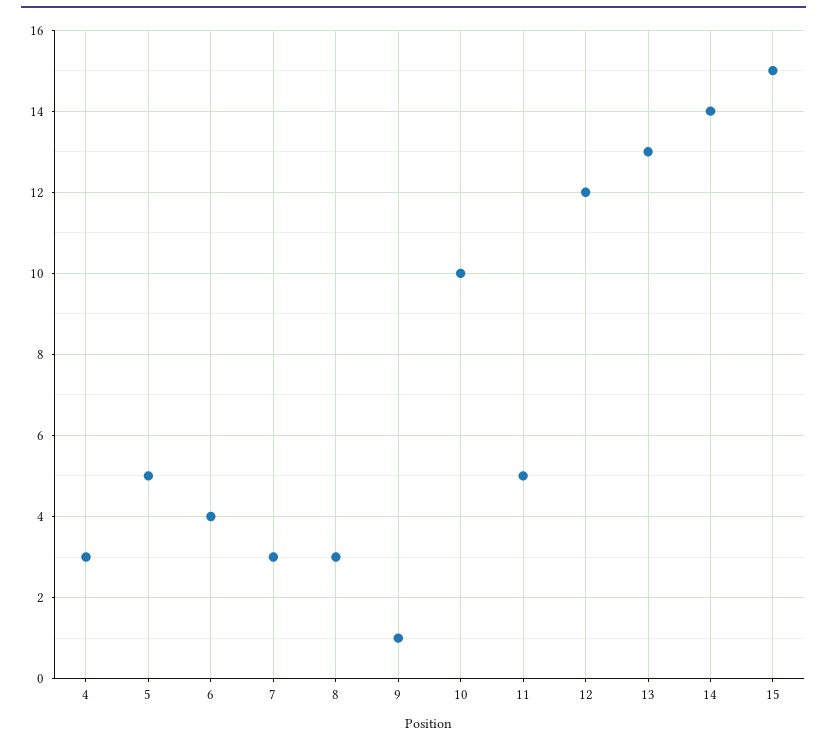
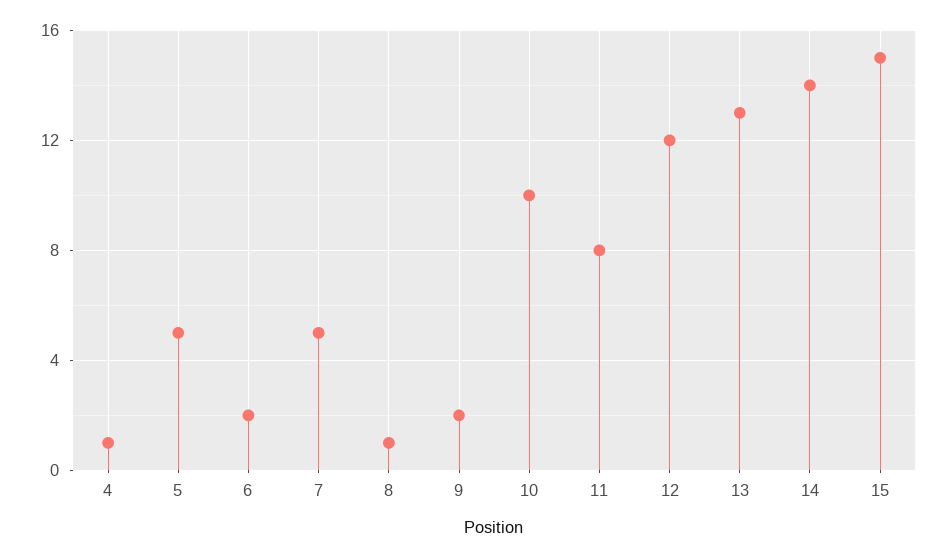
  {
-   "4": 3,
+   "4": 1,
    "5": 5,
-   "6": 4,
+   "6": 2,
-   "7": 3,
+   "7": 5,
-   "8": 3,
+   "8": 1,
-   "9": 1,
+   "9": 2,
    "10": 10,
-   "11": 5,
+   "11": 8,
    "12": 12,
    "13": 13,
    "14": 14,
    "15": 15
  }

